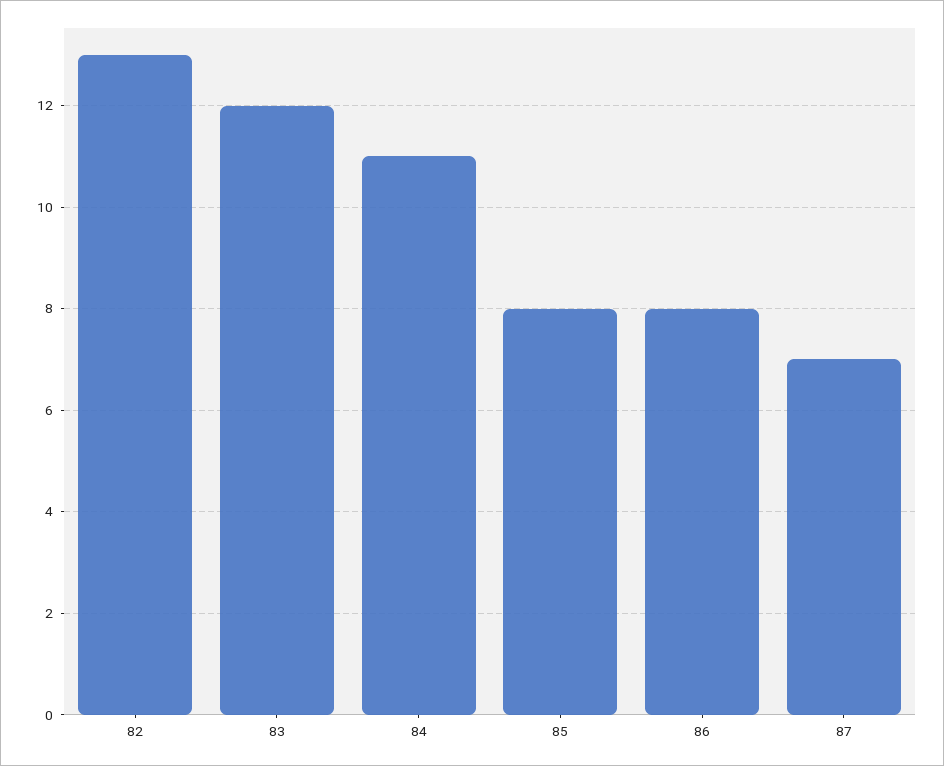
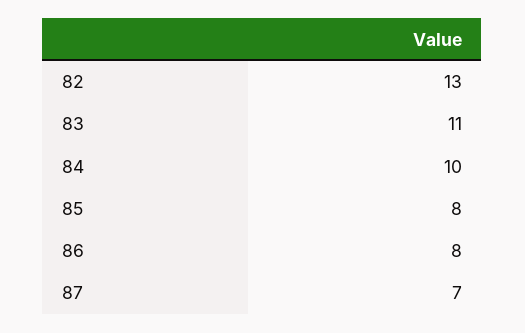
  {
    "82": 13,
-   "83": 12,
+   "83": 11,
-   "84": 11,
+   "84": 10,
    "85": 8,
    "86": 8,
    "87": 7
  }

